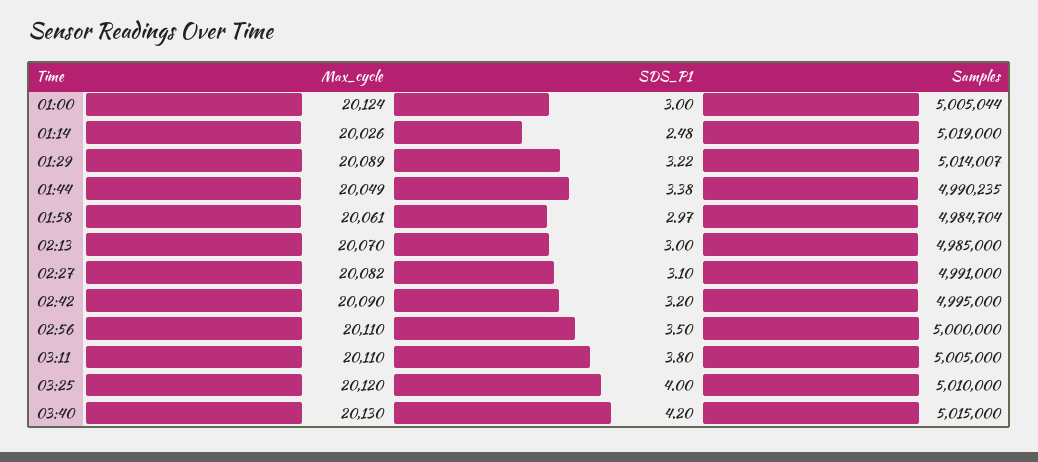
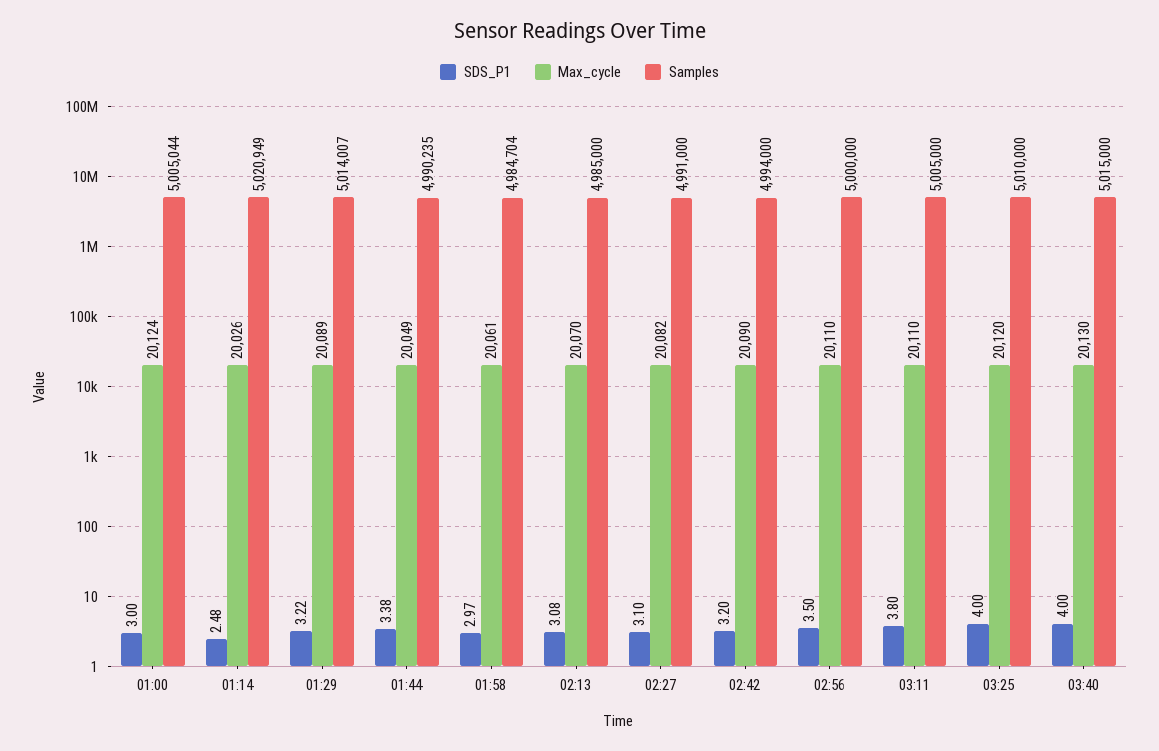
  {
    "Max_cycle": {
      "01:00": 20124,
      "01:14": 20026,
      "01:29": 20089,
      "01:44": 20049,
      "01:58": 20061,
      "02:13": 20070,
      "02:27": 20082,
      "02:42": 20090,
      "02:56": 20110,
      "03:11": 20110,
      "03:25": 20120,
      "03:40": 20130
    },
    "SDS_P1": {
      "01:00": 3,
      "01:14": 2.48,
      "01:29": 3.22,
      "01:44": 3.38,
      "01:58": 2.97,
-     "02:13": 3,
+     "02:13": 3.08,
      "02:27": 3.1,
      "02:42": 3.2,
      "02:56": 3.5,
      "03:11": 3.8,
      "03:25": 4,
-     "03:40": 4.2
+     "03:40": 4
    },
    "Samples": {
      "01:00": 5005044,
-     "01:14": 5019000,
+     "01:14": 5020949,
      "01:29": 5014007,
      "01:44": 4990235,
      "01:58": 4984704,
      "02:13": 4985000,
      "02:27": 4991000,
-     "02:42": 4995000,
+     "02:42": 4994000,
      "02:56": 5000000,
      "03:11": 5005000,
      "03:25": 5010000,
      "03:40": 5015000
    }
  }

